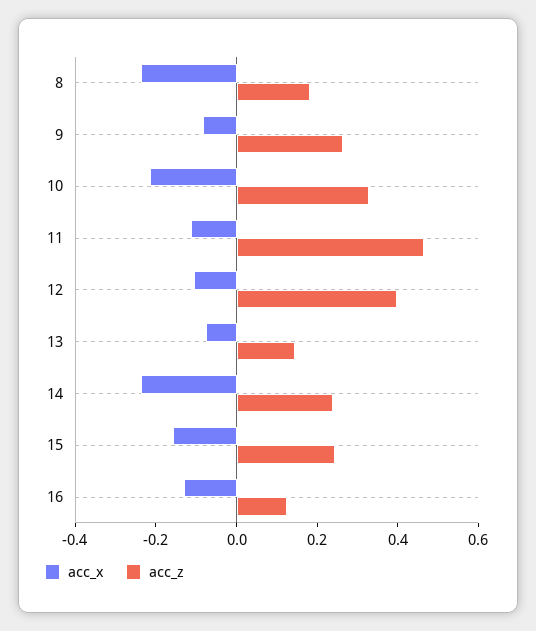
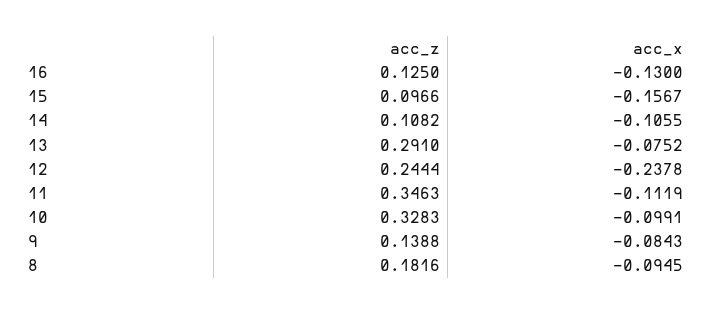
  {
    "acc_x": {
-     "8": -0.25,
+     "8": -0.0945,
      "9": -0.0843,
-     "10": -0.2,
+     "10": -0.0991,
      "11": -0.1119,
-     "12": -0.1,
+     "12": -0.2378,
      "13": -0.0752,
-     "14": -0.25,
+     "14": -0.1055,
      "15": -0.1567,
      "16": -0.13
    },
    "acc_z": {
      "8": 0.1816,
-     "9": 0.25,
+     "9": 0.1388,
      "10": 0.3283,
-     "11": 0.45,
+     "11": 0.3463,
-     "12": 0.4,
+     "12": 0.2444,
-     "13": 0.15,
+     "13": 0.291,
-     "14": 0.25,
+     "14": 0.1082,
-     "15": 0.25,
+     "15": 0.0966,
      "16": 0.125
    }
  }

